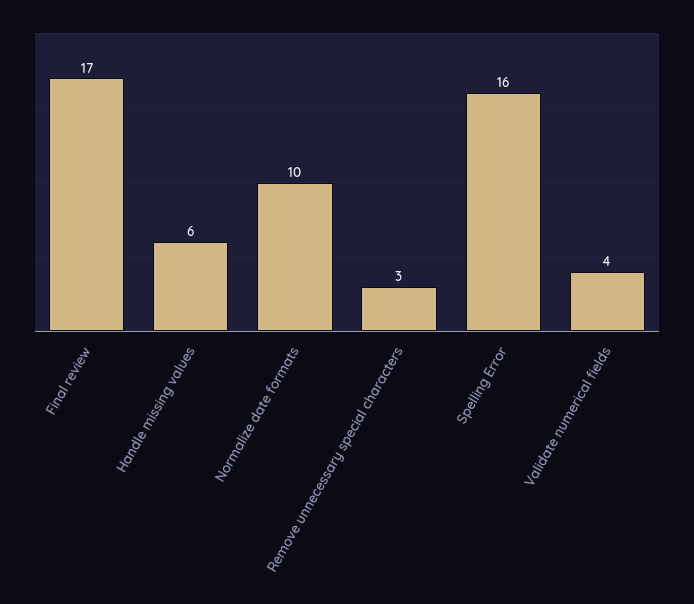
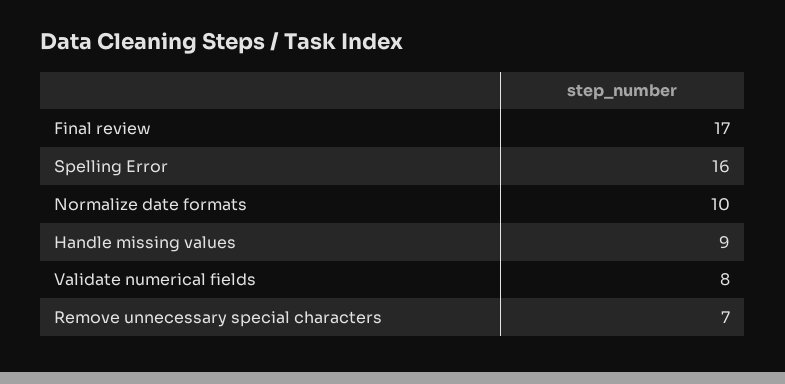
  {
    "Final review": 17,
-   "Handle missing values": 6,
+   "Handle missing values": 9,
    "Normalize date formats": 10,
-   "Remove unnecessary special characters": 3,
+   "Remove unnecessary special characters": 7,
    "Spelling Error": 16,
-   "Validate numerical fields": 4
+   "Validate numerical fields": 8
  }

